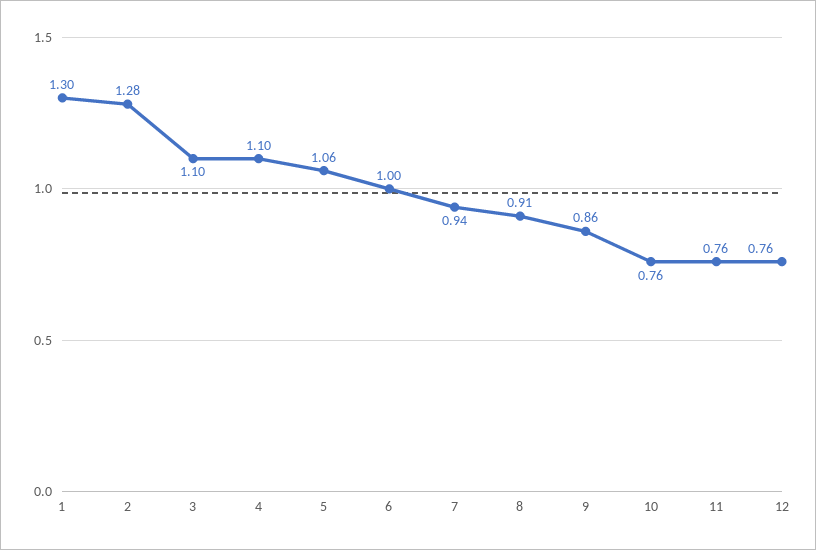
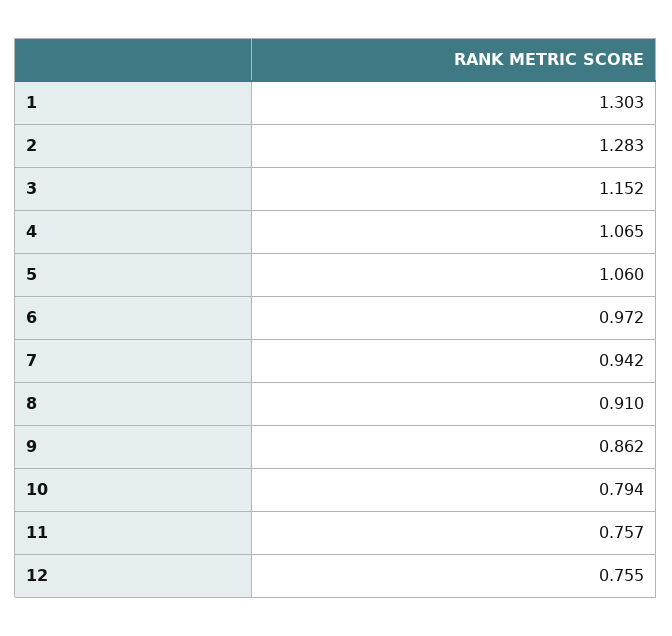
  {
    "1": 1.303,
    "2": 1.283,
-   "3": 1.1,
+   "3": 1.152,
-   "4": 1.1,
+   "4": 1.065,
    "5": 1.06,
-   "6": 1,
+   "6": 0.972,
    "7": 0.942,
    "8": 0.91,
    "9": 0.862,
-   "10": 0.76,
+   "10": 0.794,
    "11": 0.757,
    "12": 0.755
  }

